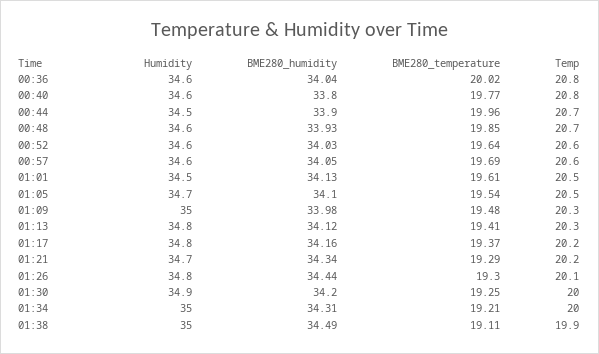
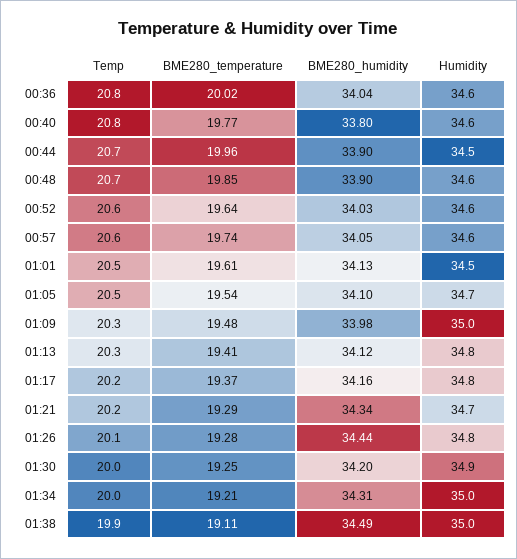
  {
    "Humidity": {
      "00:36": 34.6,
      "00:40": 34.6,
      "00:44": 34.5,
      "00:48": 34.6,
      "00:52": 34.6,
      "00:57": 34.6,
      "01:01": 34.5,
      "01:05": 34.7,
      "01:09": 35,
      "01:13": 34.8,
      "01:17": 34.8,
      "01:21": 34.7,
      "01:26": 34.8,
      "01:30": 34.9,
      "01:34": 35,
      "01:38": 35
    },
    "BME280_humidity": {
      "00:36": 34.04,
      "00:40": 33.8,
      "00:44": 33.9,
-     "00:48": 33.93,
+     "00:48": 33.9,
      "00:52": 34.03,
      "00:57": 34.05,
      "01:01": 34.13,
      "01:05": 34.1,
      "01:09": 33.98,
      "01:13": 34.12,
      "01:17": 34.16,
      "01:21": 34.34,
      "01:26": 34.44,
      "01:30": 34.2,
      "01:34": 34.31,
      "01:38": 34.49
    },
    "BME280_temperature": {
      "00:36": 20.02,
      "00:40": 19.77,
      "00:44": 19.96,
      "00:48": 19.85,
      "00:52": 19.64,
-     "00:57": 19.69,
+     "00:57": 19.74,
      "01:01": 19.61,
      "01:05": 19.54,
      "01:09": 19.48,
      "01:13": 19.41,
      "01:17": 19.37,
      "01:21": 19.29,
-     "01:26": 19.3,
+     "01:26": 19.28,
      "01:30": 19.25,
      "01:34": 19.21,
      "01:38": 19.11
    },
    "Temp": {
      "00:36": 20.8,
      "00:40": 20.8,
      "00:44": 20.7,
      "00:48": 20.7,
      "00:52": 20.6,
      "00:57": 20.6,
      "01:01": 20.5,
      "01:05": 20.5,
      "01:09": 20.3,
      "01:13": 20.3,
      "01:17": 20.2,
      "01:21": 20.2,
      "01:26": 20.1,
      "01:30": 20,
      "01:34": 20,
      "01:38": 19.9
    }
  }

